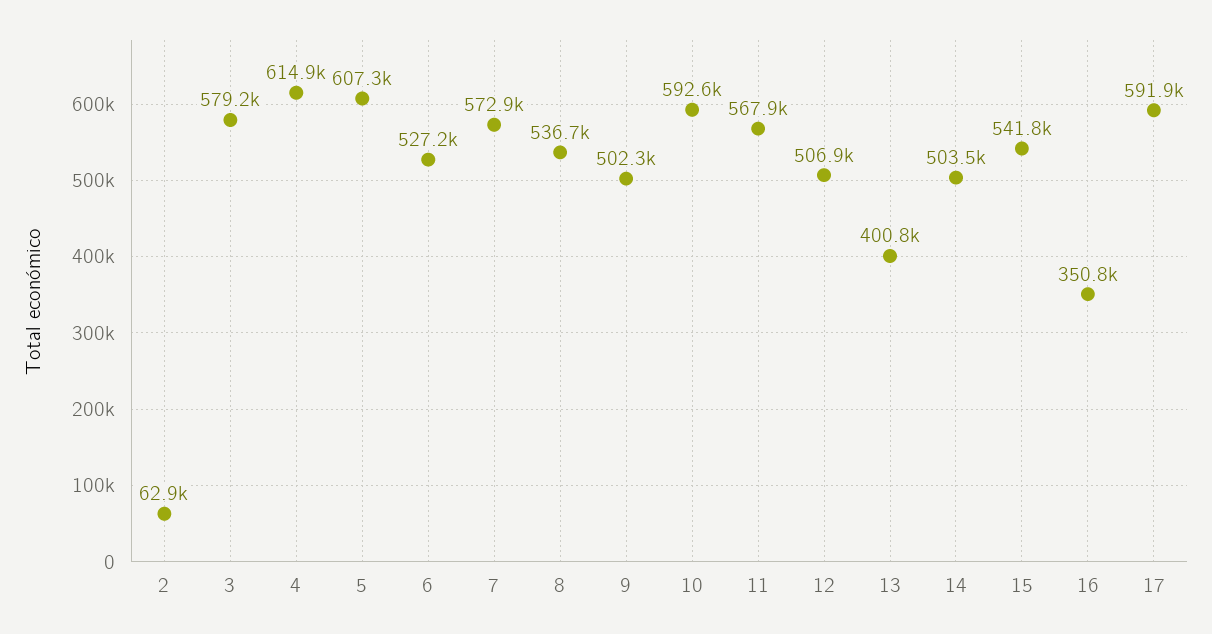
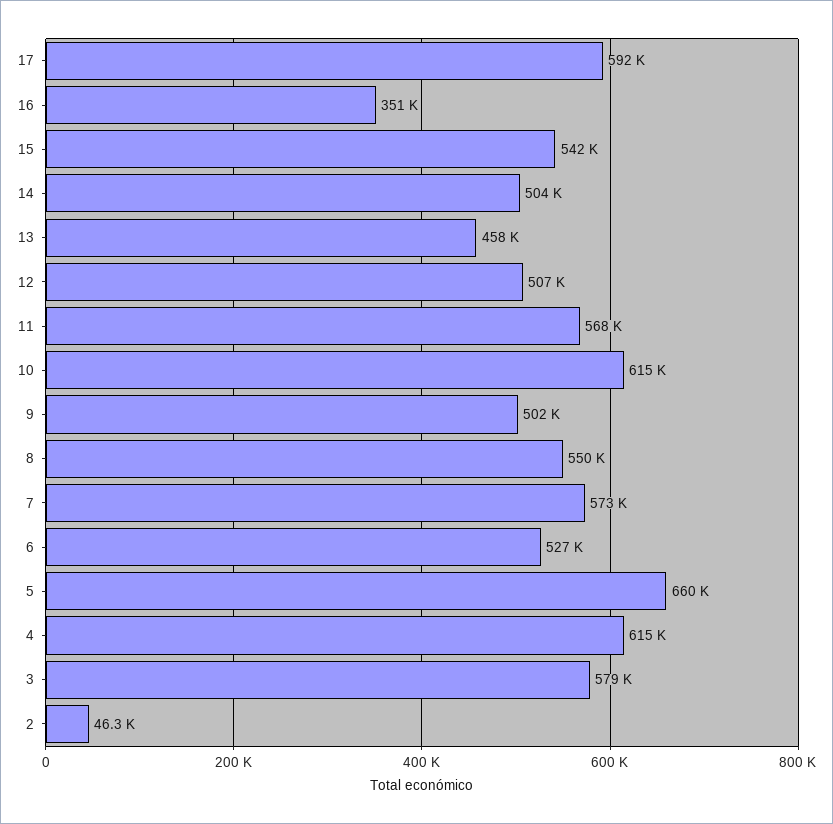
  {
-   "2": 62900,
+   "2": 46300,
    "3": 579200,
    "4": 614900,
-   "5": 607300,
+   "5": 660000,
    "6": 527200,
    "7": 572900,
-   "8": 536700,
+   "8": 550000,
    "9": 502300,
-   "10": 592600,
+   "10": 615000,
    "11": 567900,
    "12": 506900,
-   "13": 400800,
+   "13": 458000,
    "14": 503500,
    "15": 541800,
    "16": 350800,
    "17": 591900
  }

